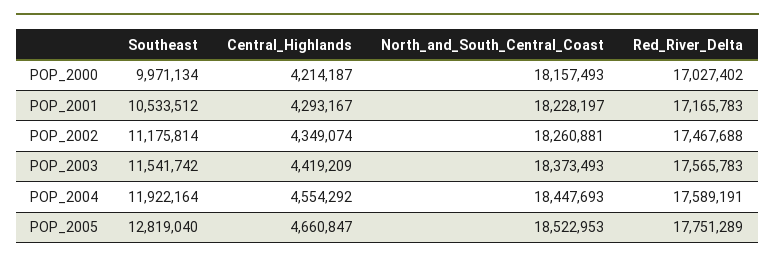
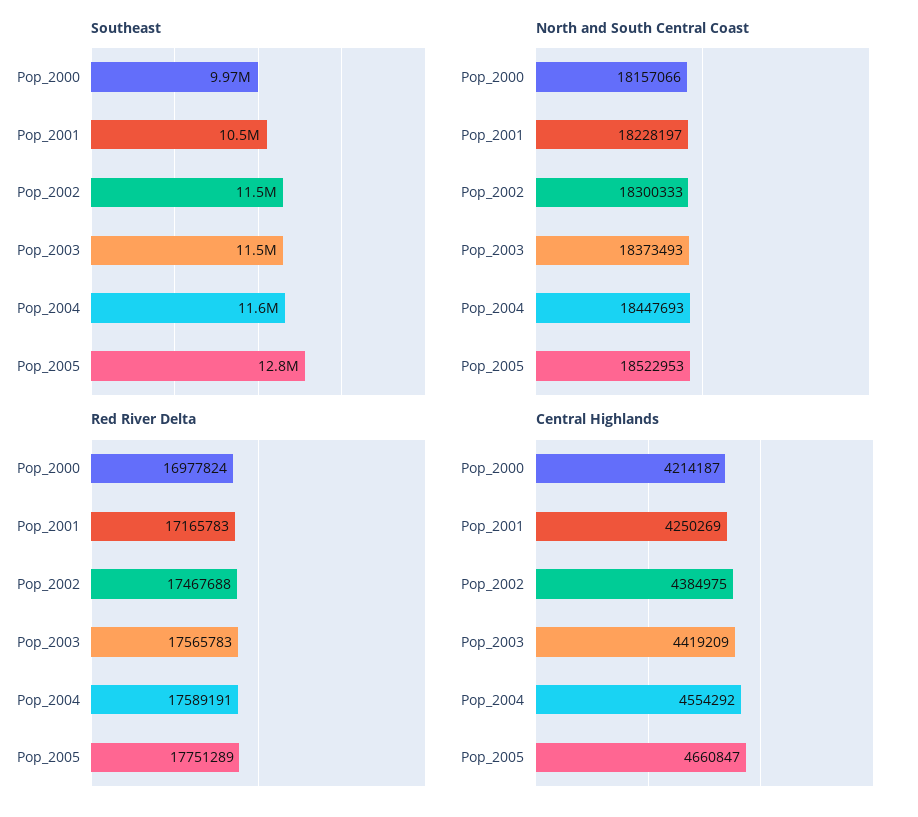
  {
    "Southeast": {
      "POP_2000": 9971134,
      "POP_2001": 10533512,
-     "POP_2002": 11175814,
+     "POP_2002": 11500000,
      "POP_2003": 11541742,
-     "POP_2004": 11922164,
+     "POP_2004": 11600000,
      "POP_2005": 12819040
    },
    "Central_Highlands": {
      "POP_2000": 4214187,
-     "POP_2001": 4293167,
+     "POP_2001": 4250269,
-     "POP_2002": 4349074,
+     "POP_2002": 4384975,
      "POP_2003": 4419209,
      "POP_2004": 4554292,
      "POP_2005": 4660847
    },
    "North_and_South_Central_Coast": {
-     "POP_2000": 18157493,
+     "POP_2000": 18157066,
      "POP_2001": 18228197,
-     "POP_2002": 18260881,
+     "POP_2002": 18300333,
      "POP_2003": 18373493,
      "POP_2004": 18447693,
      "POP_2005": 18522953
    },
    "Red_River_Delta": {
-     "POP_2000": 17027402,
+     "POP_2000": 16977824,
      "POP_2001": 17165783,
      "POP_2002": 17467688,
      "POP_2003": 17565783,
      "POP_2004": 17589191,
      "POP_2005": 17751289
    }
  }

